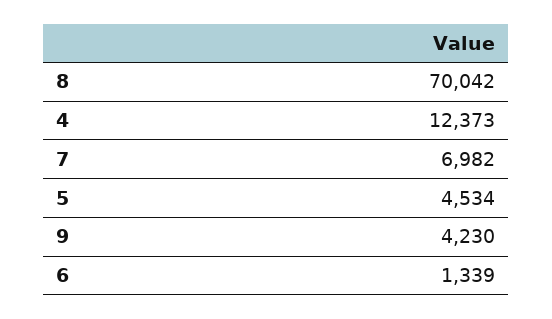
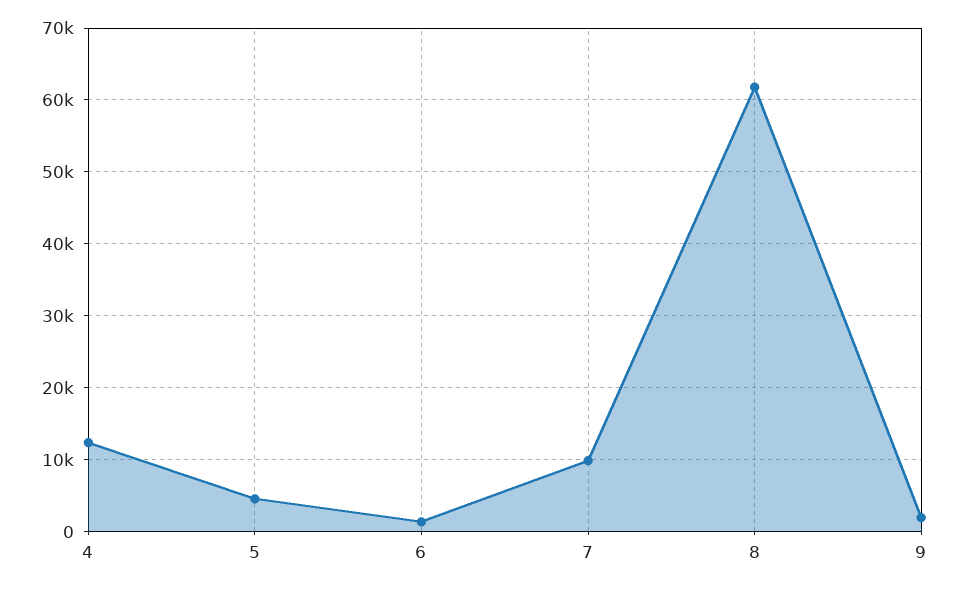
  {
-   "8": 70042,
+   "8": 62000,
    "4": 12373,
-   "7": 6982,
+   "7": 10000,
    "5": 4534,
-   "9": 4230,
+   "9": 2000,
    "6": 1339
  }

